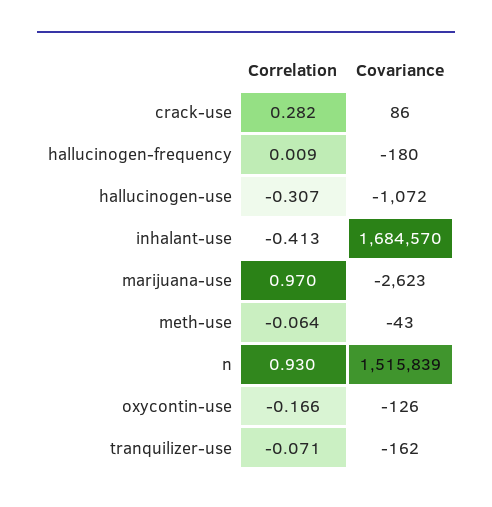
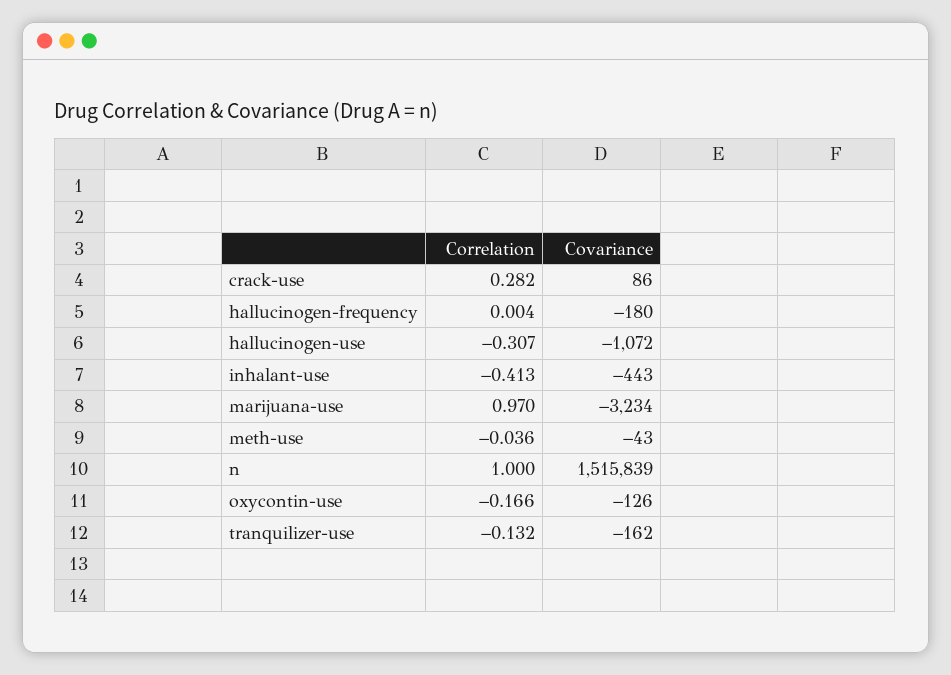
  {
    "Correlation": {
      "crack-use": 0.282,
-     "hallucinogen-frequency": 0.009,
+     "hallucinogen-frequency": 0.004,
      "hallucinogen-use": -0.307,
      "inhalant-use": -0.413,
      "marijuana-use": 0.97,
-     "meth-use": -0.064,
+     "meth-use": -0.036,
-     "n": 0.93,
+     "n": 1,
      "oxycontin-use": -0.166,
-     "tranquilizer-use": -0.071
+     "tranquilizer-use": -0.132
    },
    "Covariance": {
      "crack-use": 86,
      "hallucinogen-frequency": -180,
      "hallucinogen-use": -1072,
-     "inhalant-use": 1684570,
+     "inhalant-use": -443,
-     "marijuana-use": -2623,
+     "marijuana-use": -3234,
      "meth-use": -43,
      "n": 1515839,
      "oxycontin-use": -126,
      "tranquilizer-use": -162
    }
  }

